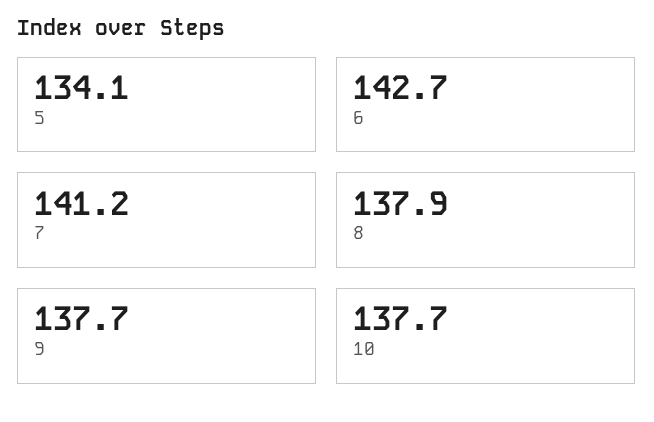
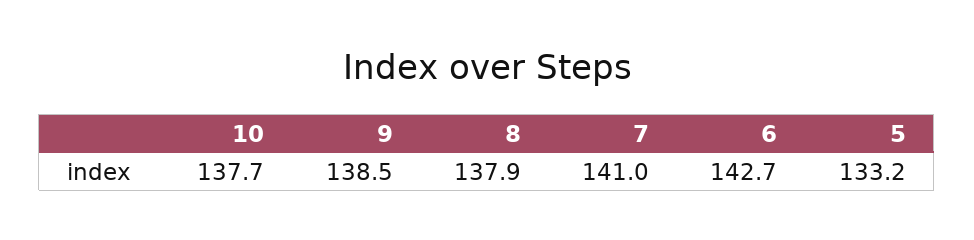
  {
-   "5": 134.1,
+   "5": 133.2,
    "6": 142.7,
-   "7": 141.2,
+   "7": 141,
    "8": 137.9,
-   "9": 137.7,
+   "9": 138.5,
    "10": 137.7
  }

